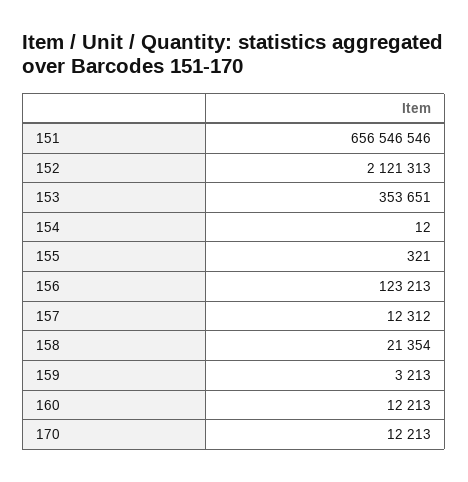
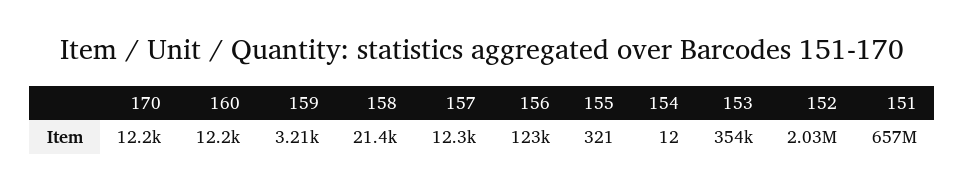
  {
    "151": 656546546,
-   "152": 2121313,
+   "152": 2030000,
    "153": 353651,
    "154": 12,
    "155": 321,
    "156": 123213,
    "157": 12312,
    "158": 21354,
    "159": 3213,
    "160": 12213,
    "170": 12213
  }

